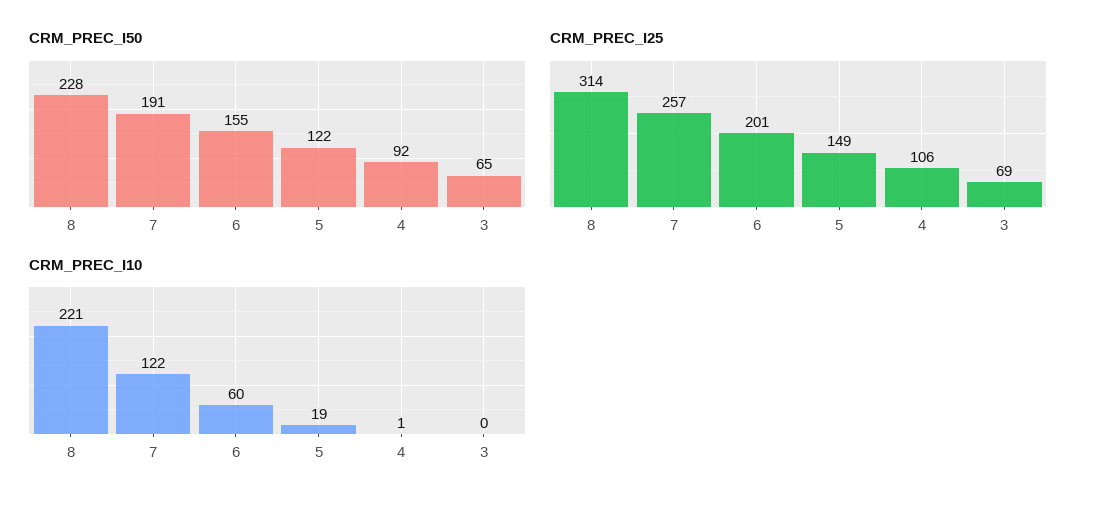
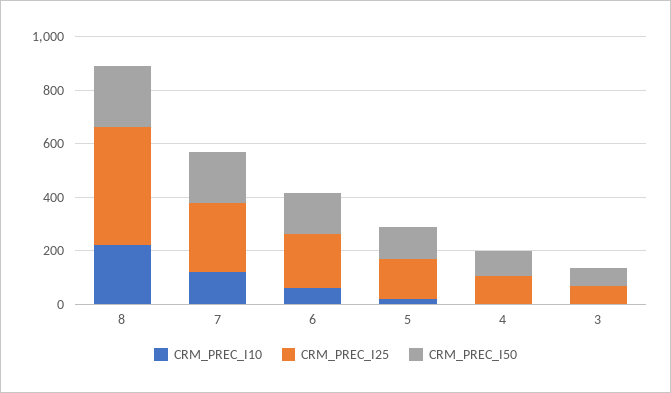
  {
    "CRM_PREC_I50": {
      "8": 228,
      "7": 191,
      "6": 155,
      "5": 122,
      "4": 92,
      "3": 65
    },
    "CRM_PREC_I25": {
-     "8": 314,
+     "8": 450,
      "7": 257,
      "6": 201,
      "5": 149,
      "4": 106,
      "3": 69
    },
    "CRM_PREC_I10": {
      "8": 221,
      "7": 122,
      "6": 60,
      "5": 19,
      "4": 1,
      "3": 0
    }
  }

